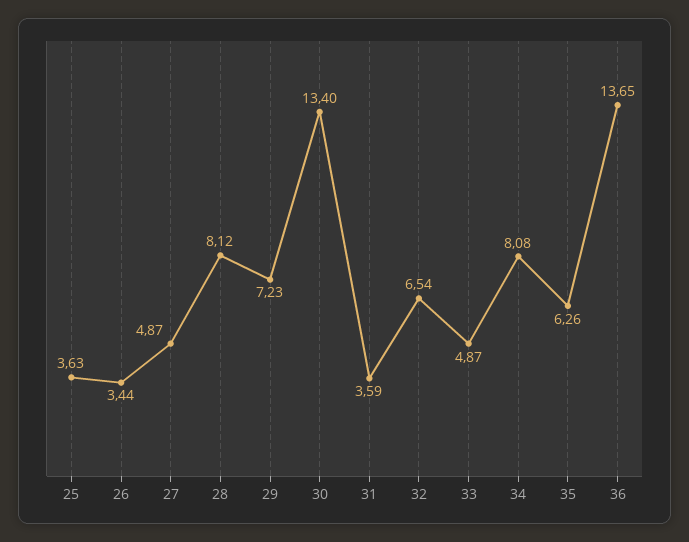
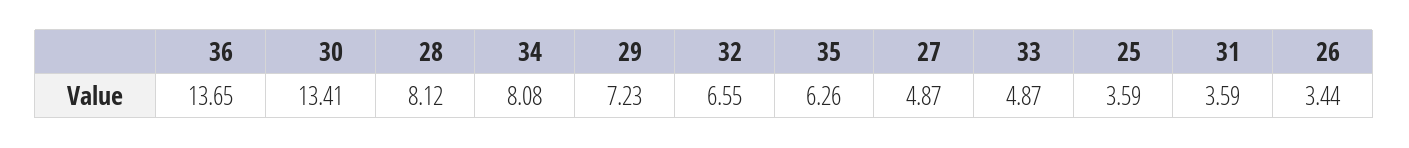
  {
-   "25": 3.63,
+   "25": 3.59,
    "26": 3.44,
    "27": 4.87,
    "28": 8.12,
    "29": 7.23,
-   "30": 13.4,
+   "30": 13.41,
    "31": 3.59,
-   "32": 6.54,
+   "32": 6.55,
    "33": 4.87,
    "34": 8.08,
    "35": 6.26,
    "36": 13.65
  }

